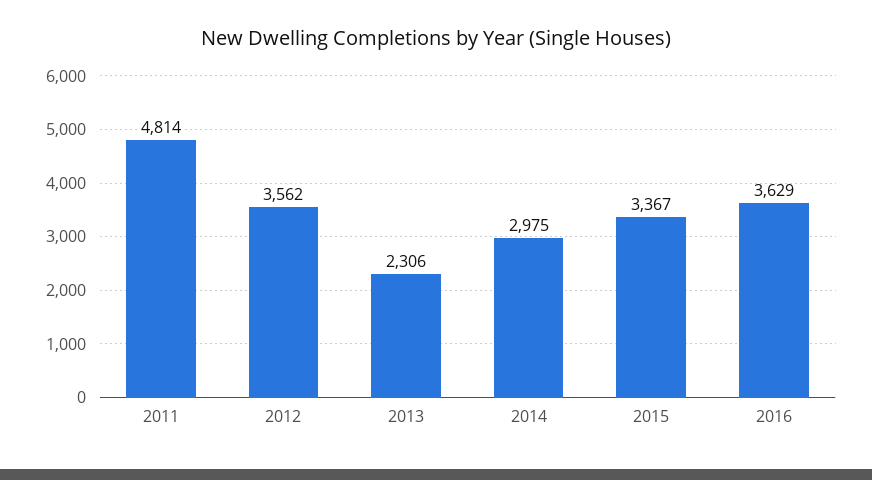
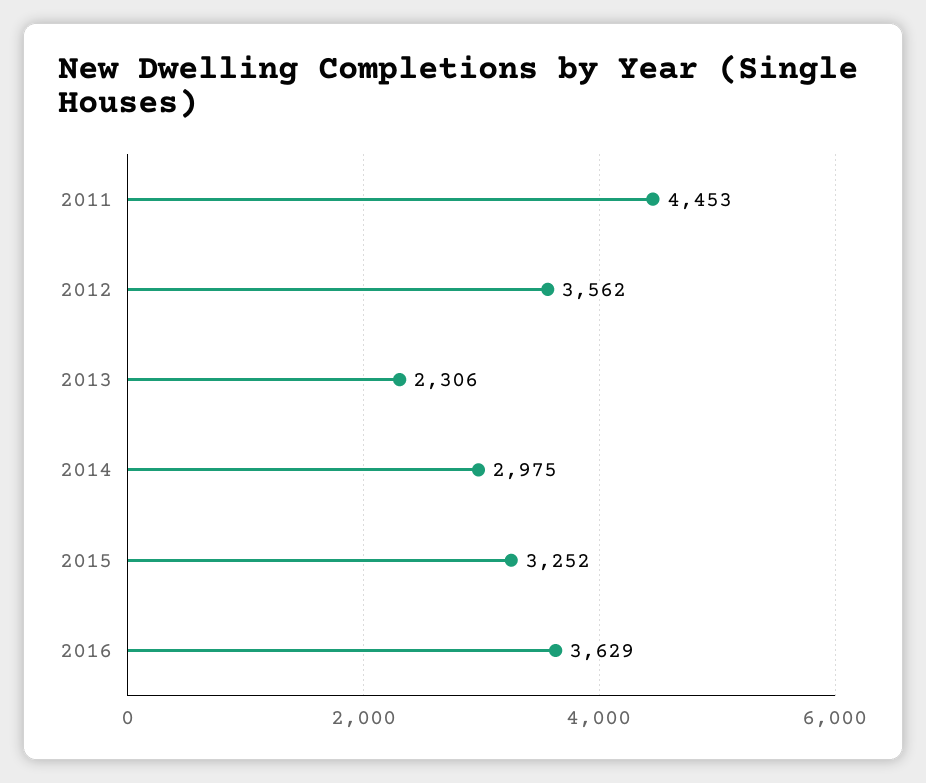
  {
-   "2011": 4814,
+   "2011": 4453,
    "2012": 3562,
    "2013": 2306,
    "2014": 2975,
-   "2015": 3367,
+   "2015": 3252,
    "2016": 3629
  }

